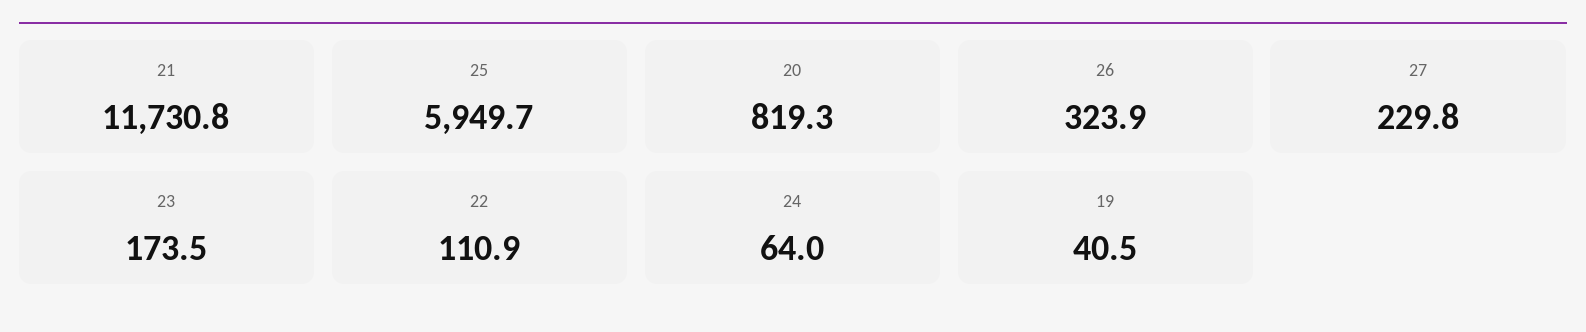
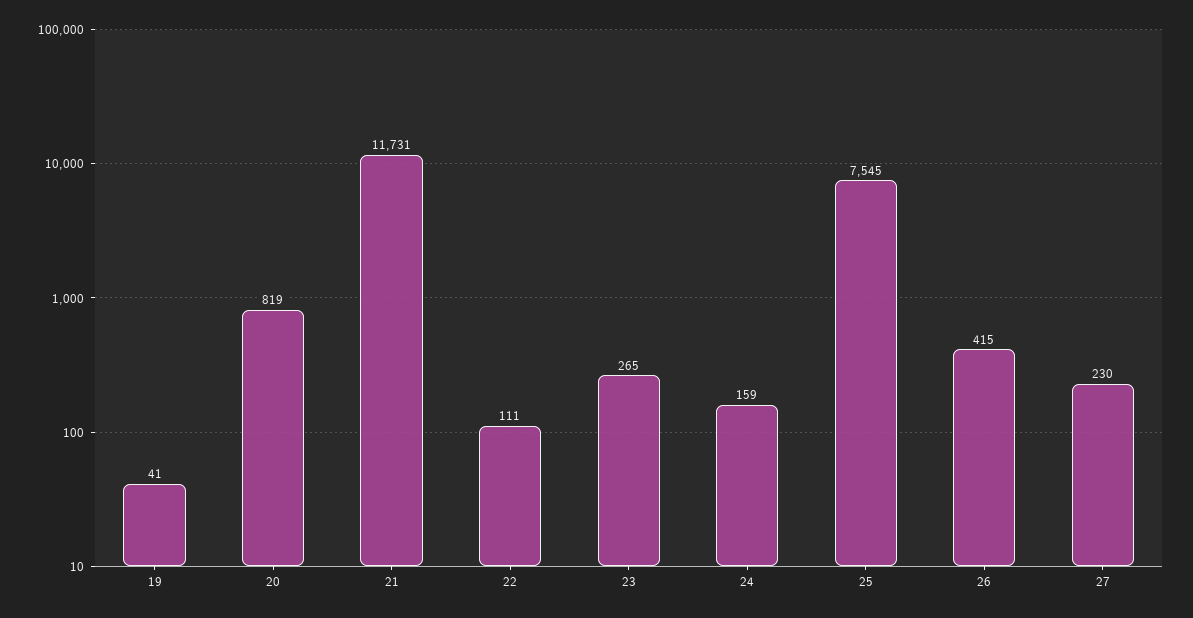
  {
    "21": 11730.8,
-   "25": 5949.7,
+   "25": 7545,
    "20": 819.3,
-   "26": 323.9,
+   "26": 415,
    "27": 229.8,
-   "23": 173.5,
+   "23": 265,
    "22": 110.9,
-   "24": 64,
+   "24": 159,
    "19": 40.5
  }

